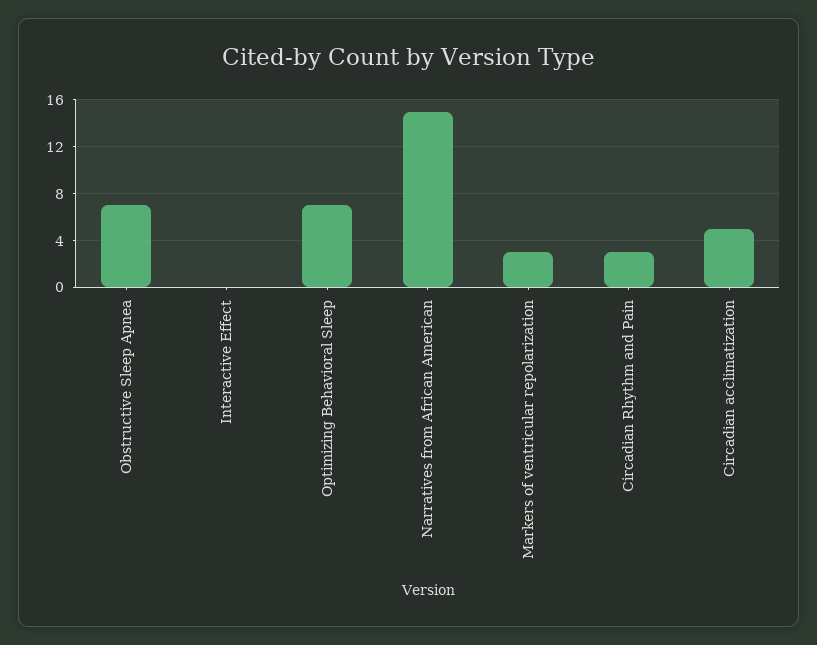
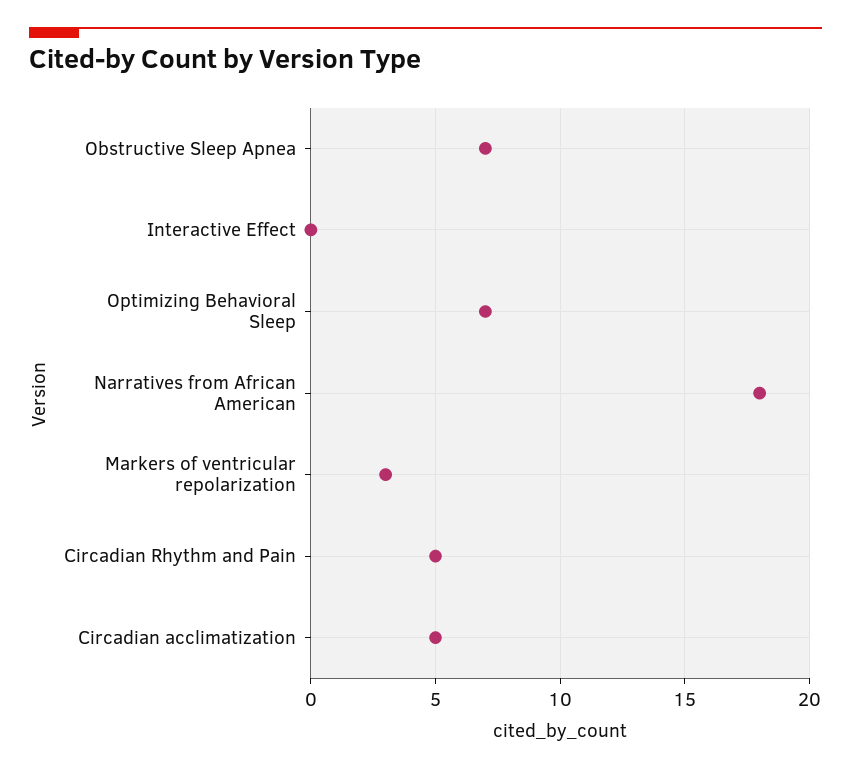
  {
    "Obstructive Sleep Apnea": 7,
    "Interactive Effect": 0,
    "Optimizing Behavioral Sleep": 7,
-   "Narratives from African American": 15,
+   "Narratives from African American": 18,
    "Markers of ventricular repolarization": 3,
-   "Circadian Rhythm and Pain": 3,
+   "Circadian Rhythm and Pain": 5,
    "Circadian acclimatization": 5
  }

